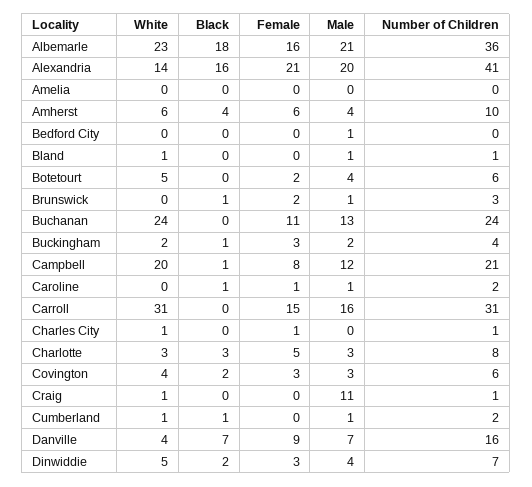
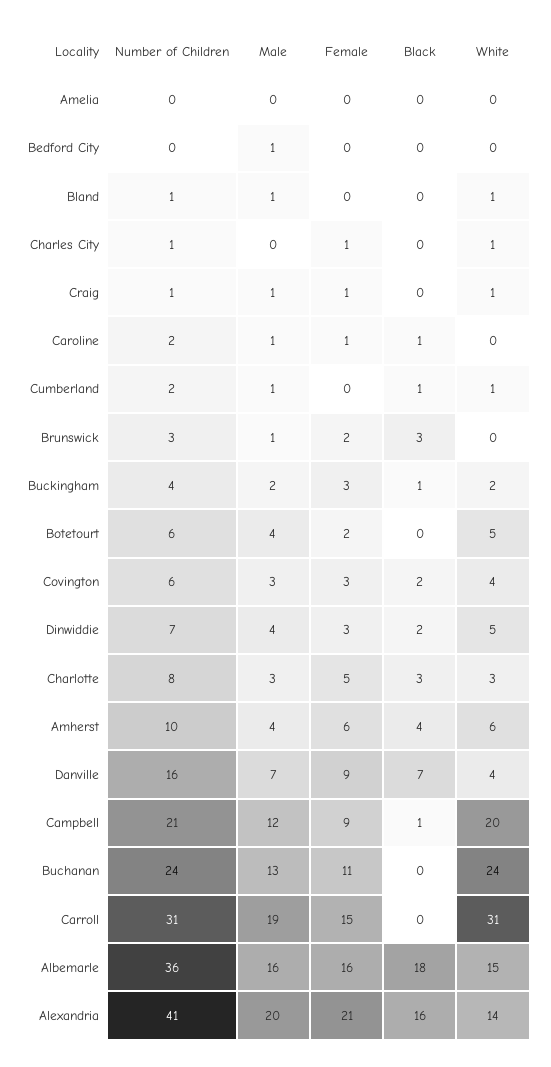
  {
    "White": {
-     "Albemarle": 23,
+     "Albemarle": 15,
      "Alexandria": 14,
      "Amelia": 0,
      "Amherst": 6,
      "Bedford City": 0,
      "Bland": 1,
      "Botetourt": 5,
      "Brunswick": 0,
      "Buchanan": 24,
      "Buckingham": 2,
      "Campbell": 20,
      "Caroline": 0,
      "Carroll": 31,
      "Charles City": 1,
      "Charlotte": 3,
      "Covington": 4,
      "Craig": 1,
      "Cumberland": 1,
      "Danville": 4,
      "Dinwiddie": 5
    },
    "Black": {
      "Albemarle": 18,
      "Alexandria": 16,
      "Amelia": 0,
      "Amherst": 4,
      "Bedford City": 0,
      "Bland": 0,
      "Botetourt": 0,
-     "Brunswick": 1,
+     "Brunswick": 3,
      "Buchanan": 0,
      "Buckingham": 1,
      "Campbell": 1,
      "Caroline": 1,
      "Carroll": 0,
      "Charles City": 0,
      "Charlotte": 3,
      "Covington": 2,
      "Craig": 0,
      "Cumberland": 1,
      "Danville": 7,
      "Dinwiddie": 2
    },
    "Female": {
      "Albemarle": 16,
      "Alexandria": 21,
      "Amelia": 0,
      "Amherst": 6,
      "Bedford City": 0,
      "Bland": 0,
      "Botetourt": 2,
      "Brunswick": 2,
      "Buchanan": 11,
      "Buckingham": 3,
-     "Campbell": 8,
+     "Campbell": 9,
      "Caroline": 1,
      "Carroll": 15,
      "Charles City": 1,
      "Charlotte": 5,
      "Covington": 3,
-     "Craig": 0,
+     "Craig": 1,
      "Cumberland": 0,
      "Danville": 9,
      "Dinwiddie": 3
    },
    "Male": {
-     "Albemarle": 21,
+     "Albemarle": 16,
      "Alexandria": 20,
      "Amelia": 0,
      "Amherst": 4,
      "Bedford City": 1,
      "Bland": 1,
      "Botetourt": 4,
      "Brunswick": 1,
      "Buchanan": 13,
      "Buckingham": 2,
      "Campbell": 12,
      "Caroline": 1,
-     "Carroll": 16,
+     "Carroll": 19,
      "Charles City": 0,
      "Charlotte": 3,
      "Covington": 3,
-     "Craig": 11,
+     "Craig": 1,
      "Cumberland": 1,
      "Danville": 7,
      "Dinwiddie": 4
    },
    "Number of Children": {
      "Albemarle": 36,
      "Alexandria": 41,
      "Amelia": 0,
      "Amherst": 10,
      "Bedford City": 0,
      "Bland": 1,
      "Botetourt": 6,
      "Brunswick": 3,
      "Buchanan": 24,
      "Buckingham": 4,
      "Campbell": 21,
      "Caroline": 2,
      "Carroll": 31,
      "Charles City": 1,
      "Charlotte": 8,
      "Covington": 6,
      "Craig": 1,
      "Cumberland": 2,
      "Danville": 16,
      "Dinwiddie": 7
    }
  }

